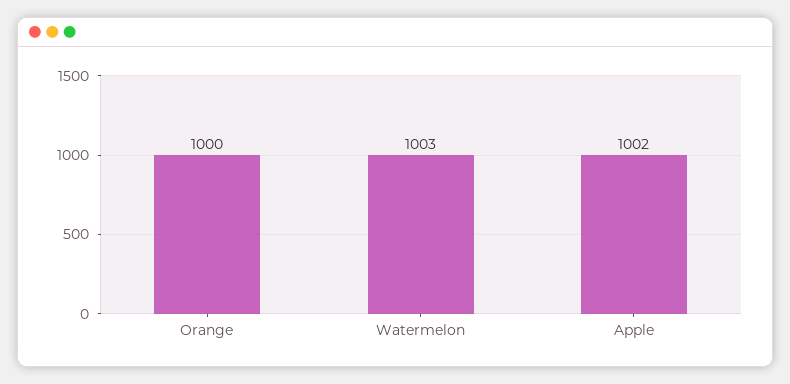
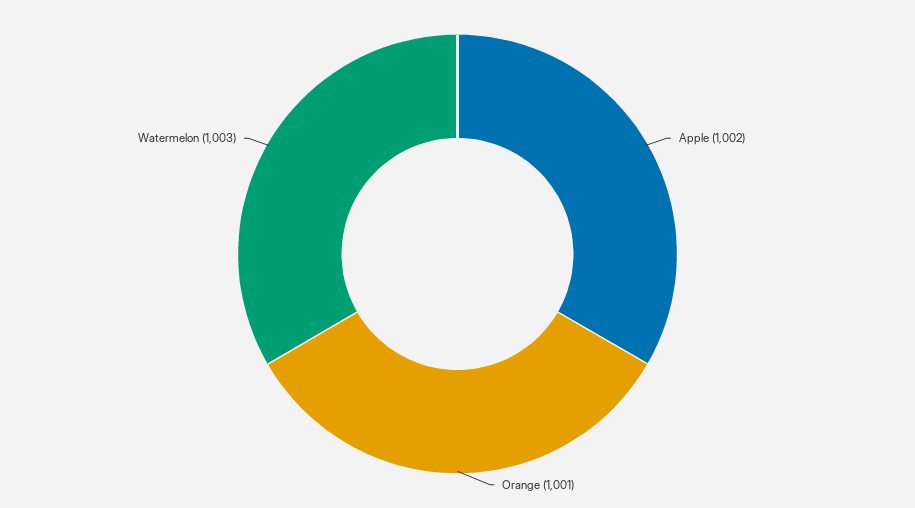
  {
-   "Orange": 1000,
+   "Orange": 1001,
    "Watermelon": 1003,
    "Apple": 1002
  }

